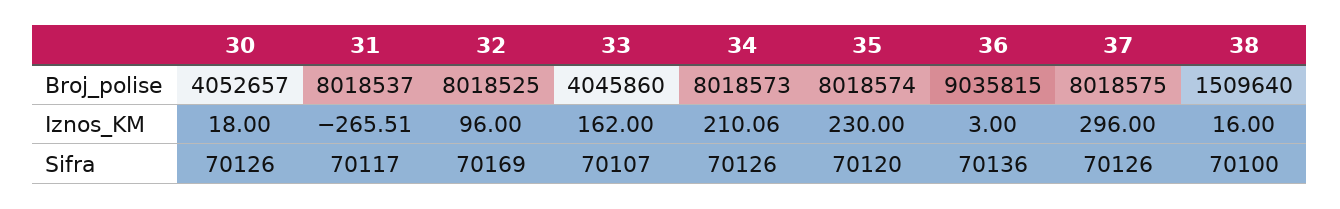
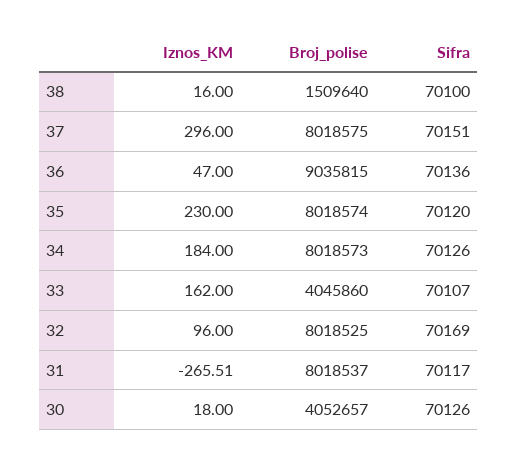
  {
    "30": {
      "Broj_polise": 4052657,
      "Iznos_KM": 18,
      "Sifra": 70126
    },
    "31": {
      "Broj_polise": 8018537,
      "Iznos_KM": -265.51,
      "Sifra": 70117
    },
    "32": {
      "Broj_polise": 8018525,
      "Iznos_KM": 96,
      "Sifra": 70169
    },
    "33": {
      "Broj_polise": 4045860,
      "Iznos_KM": 162,
      "Sifra": 70107
    },
    "34": {
      "Broj_polise": 8018573,
-     "Iznos_KM": 210.06,
+     "Iznos_KM": 184,
      "Sifra": 70126
    },
    "35": {
      "Broj_polise": 8018574,
      "Iznos_KM": 230,
      "Sifra": 70120
    },
    "36": {
      "Broj_polise": 9035815,
-     "Iznos_KM": 3,
+     "Iznos_KM": 47,
      "Sifra": 70136
    },
    "37": {
      "Broj_polise": 8018575,
      "Iznos_KM": 296,
-     "Sifra": 70126
+     "Sifra": 70151
    },
    "38": {
      "Broj_polise": 1509640,
      "Iznos_KM": 16,
      "Sifra": 70100
    }
  }

